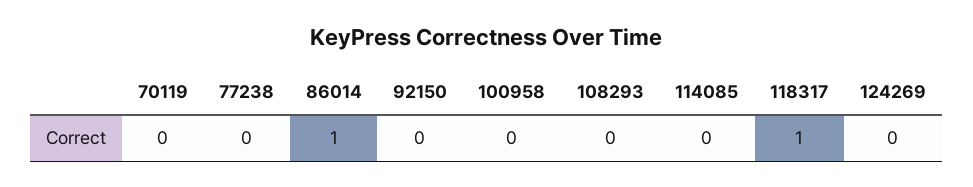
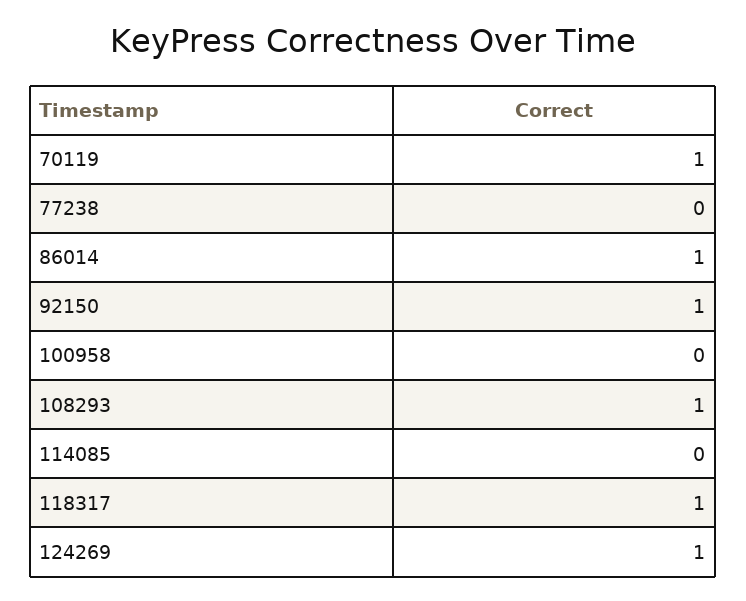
  {
-   "70119": 0,
+   "70119": 1,
    "77238": 0,
    "86014": 1,
-   "92150": 0,
+   "92150": 1,
    "100958": 0,
-   "108293": 0,
+   "108293": 1,
    "114085": 0,
    "118317": 1,
-   "124269": 0
+   "124269": 1
  }

